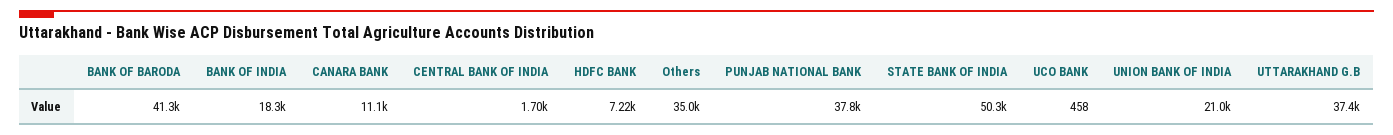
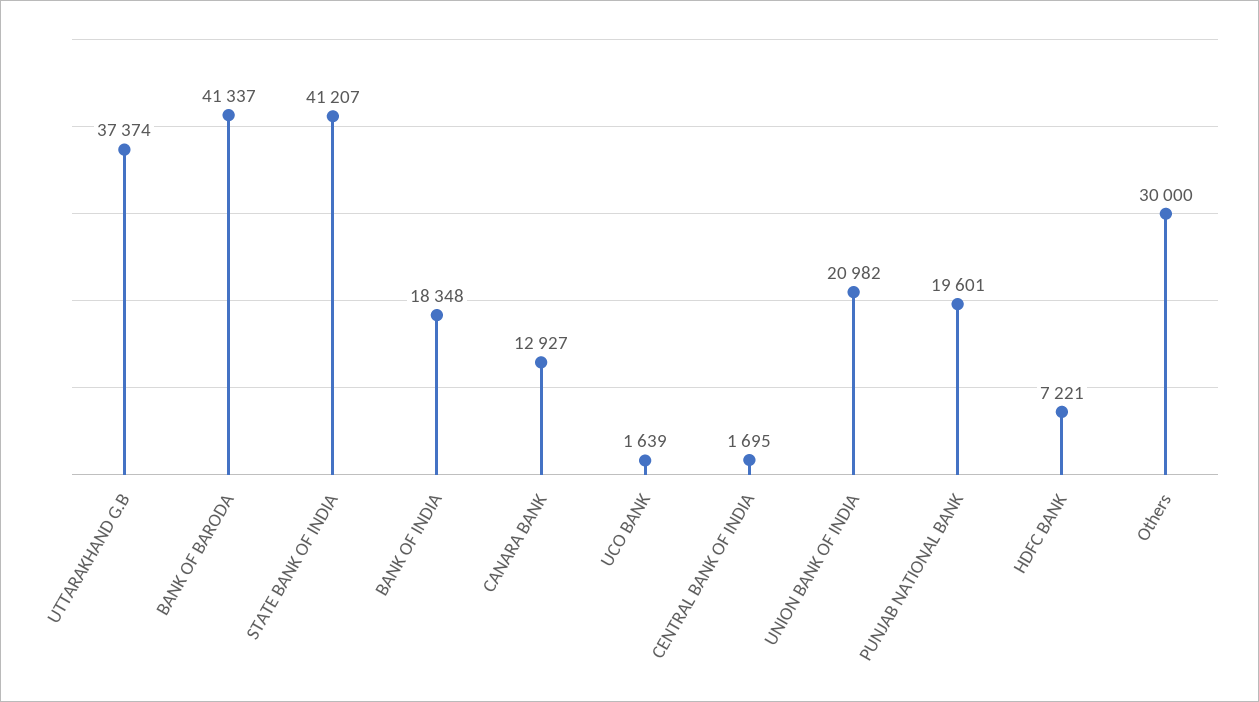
  {
    "BANK OF BARODA": 41337,
    "BANK OF INDIA": 18348,
-   "CANARA BANK": 11100,
+   "CANARA BANK": 12927,
    "CENTRAL BANK OF INDIA": 1695,
    "HDFC BANK": 7221,
-   "Others": 35000,
+   "Others": 30000,
-   "PUNJAB NATIONAL BANK": 37800,
+   "PUNJAB NATIONAL BANK": 19601,
-   "STATE BANK OF INDIA": 50300,
+   "STATE BANK OF INDIA": 41207,
-   "UCO BANK": 458,
+   "UCO BANK": 1639,
    "UNION BANK OF INDIA": 20982,
    "UTTARAKHAND G.B": 37374
  }

